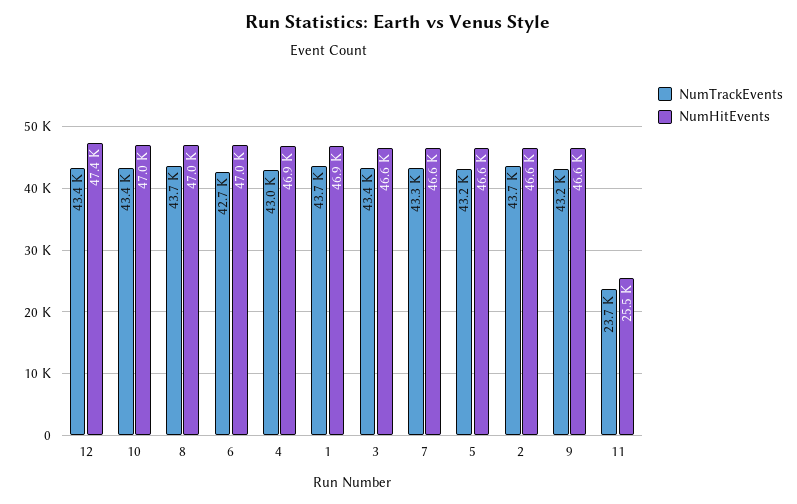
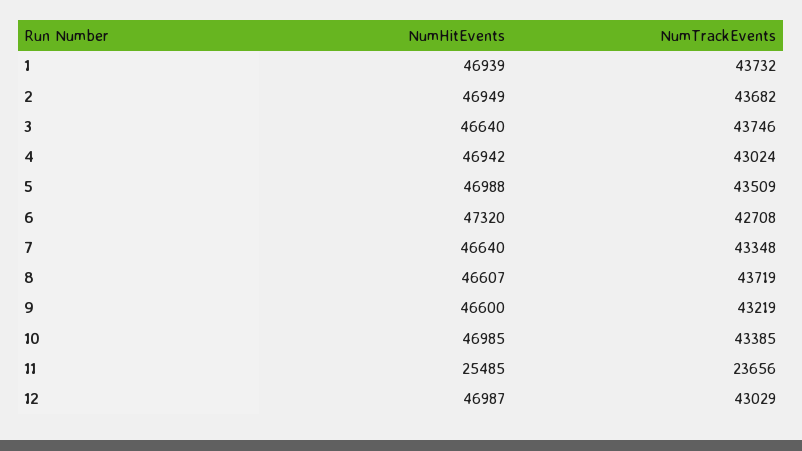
  {
    "NumTrackEvents": {
-     "12": 43400,
+     "12": 43029,
      "10": 43385,
      "8": 43719,
      "6": 42708,
      "4": 43024,
      "1": 43732,
-     "3": 43400,
+     "3": 43746,
      "7": 43348,
-     "5": 43200,
+     "5": 43509,
      "2": 43682,
      "9": 43219,
      "11": 23656
    },
    "NumHitEvents": {
-     "12": 47400,
+     "12": 46987,
      "10": 46985,
-     "8": 47000,
+     "8": 46607,
-     "6": 47000,
+     "6": 47320,
      "4": 46942,
      "1": 46939,
      "3": 46640,
      "7": 46640,
-     "5": 46600,
+     "5": 46988,
-     "2": 46600,
+     "2": 46949,
      "9": 46600,
      "11": 25485
    }
  }

